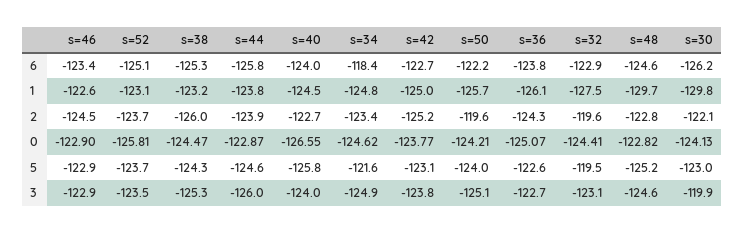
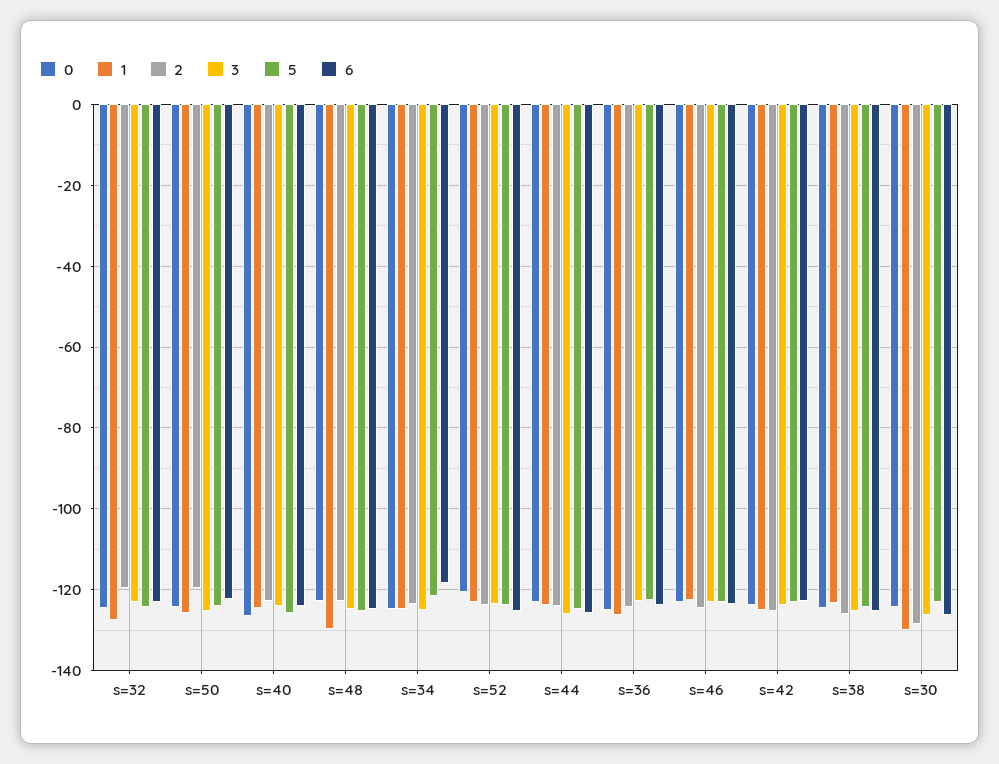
  {
    "6": {
      "s=46": -123.4,
      "s=52": -125.1,
      "s=38": -125.3,
      "s=44": -125.8,
      "s=40": -124,
      "s=34": -118.4,
      "s=42": -122.7,
      "s=50": -122.2,
      "s=36": -123.8,
      "s=32": -122.9,
      "s=48": -124.6,
      "s=30": -126.2
    },
    "1": {
      "s=46": -122.6,
      "s=52": -123.1,
      "s=38": -123.2,
      "s=44": -123.8,
      "s=40": -124.5,
      "s=34": -124.8,
      "s=42": -125,
      "s=50": -125.7,
      "s=36": -126.1,
      "s=32": -127.5,
      "s=48": -129.7,
      "s=30": -129.8
    },
    "2": {
      "s=46": -124.5,
      "s=52": -123.7,
      "s=38": -126,
      "s=44": -123.9,
      "s=40": -122.7,
      "s=34": -123.4,
      "s=42": -125.2,
      "s=50": -119.6,
      "s=36": -124.3,
      "s=32": -119.6,
      "s=48": -122.8,
-     "s=30": -122.1
+     "s=30": -128
    },
    "0": {
      "s=46": -122.9,
-     "s=52": -125.81,
+     "s=52": -120,
      "s=38": -124.47,
      "s=44": -122.87,
      "s=40": -126.55,
      "s=34": -124.62,
      "s=42": -123.77,
      "s=50": -124.21,
      "s=36": -125.07,
      "s=32": -124.41,
      "s=48": -122.82,
      "s=30": -124.13
    },
    "5": {
      "s=46": -122.9,
      "s=52": -123.7,
      "s=38": -124.3,
      "s=44": -124.6,
      "s=40": -125.8,
      "s=34": -121.6,
      "s=42": -123.1,
      "s=50": -124,
      "s=36": -122.6,
-     "s=32": -119.5,
+     "s=32": -124,
      "s=48": -125.2,
      "s=30": -123
    },
    "3": {
      "s=46": -122.9,
      "s=52": -123.5,
      "s=38": -125.3,
      "s=44": -126,
      "s=40": -124,
      "s=34": -124.9,
      "s=42": -123.8,
      "s=50": -125.1,
      "s=36": -122.7,
      "s=32": -123.1,
      "s=48": -124.6,
-     "s=30": -119.9
+     "s=30": -126
    }
  }

